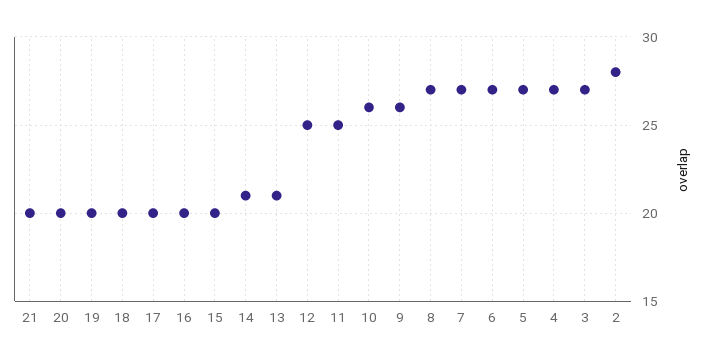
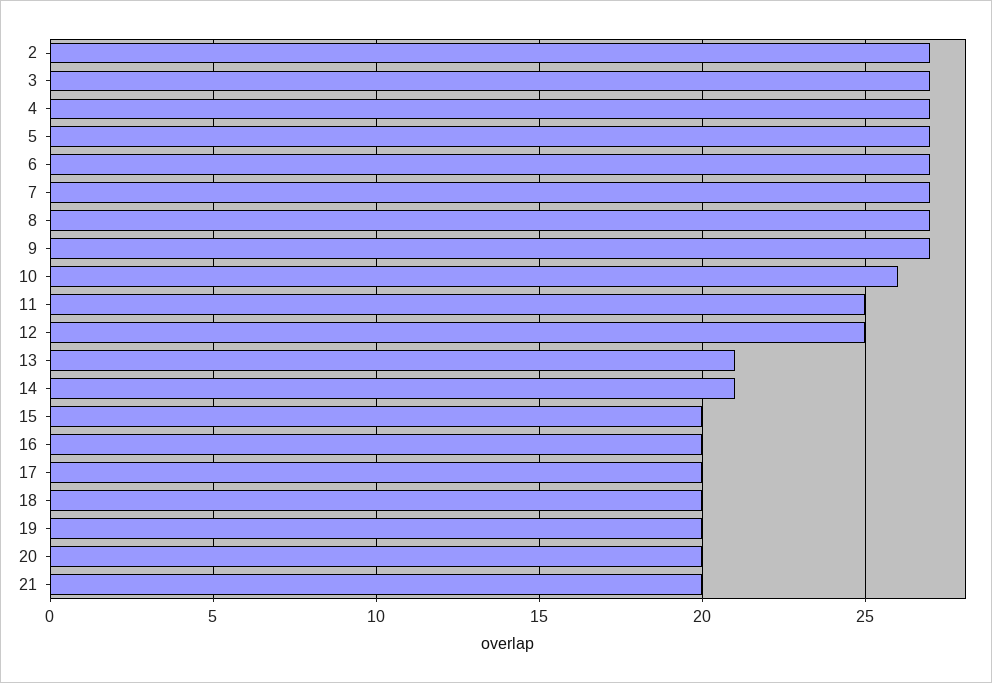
  {
    "21": 20,
    "20": 20,
    "19": 20,
    "18": 20,
    "17": 20,
    "16": 20,
    "15": 20,
    "14": 21,
    "13": 21,
    "12": 25,
    "11": 25,
    "10": 26,
-   "9": 26,
+   "9": 27,
    "8": 27,
    "7": 27,
    "6": 27,
    "5": 27,
    "4": 27,
    "3": 27,
-   "2": 28
+   "2": 27
  }

